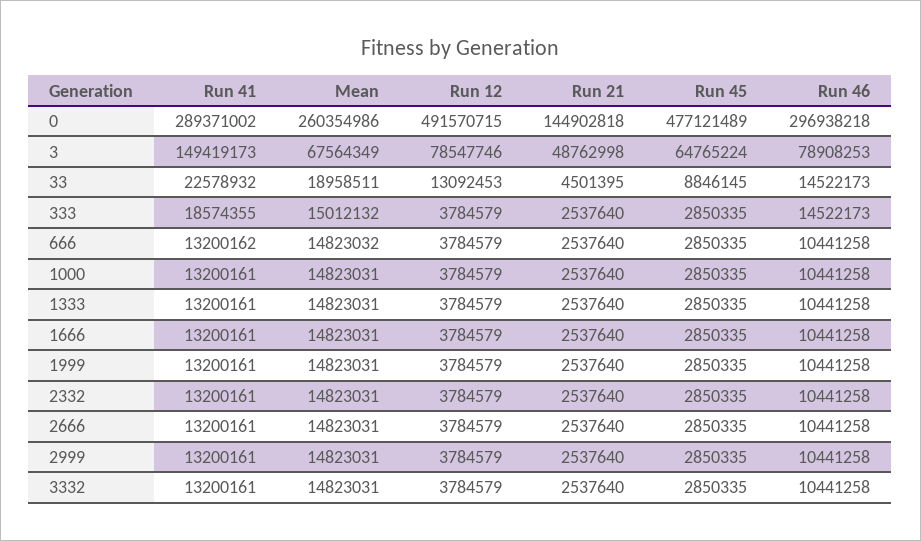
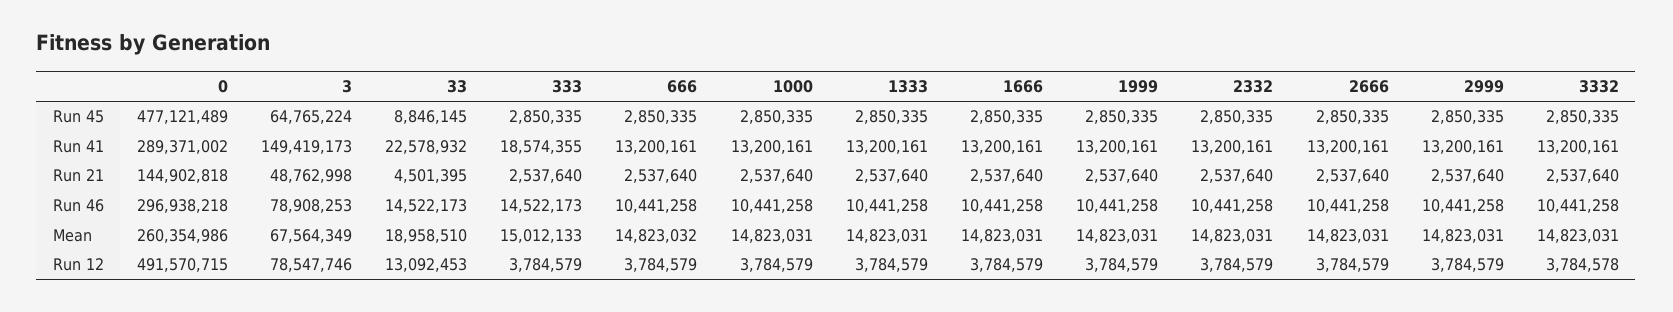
  {
    "Run 41": {
      "0": 289371002,
      "3": 149419173,
      "33": 22578932,
      "333": 18574355,
-     "666": 13200162,
+     "666": 13200161,
      "1000": 13200161,
      "1333": 13200161,
      "1666": 13200161,
      "1999": 13200161,
      "2332": 13200161,
      "2666": 13200161,
      "2999": 13200161,
      "3332": 13200161
    },
    "Mean": {
      "0": 260354986,
      "3": 67564349,
-     "33": 18958511,
+     "33": 18958510,
-     "333": 15012132,
+     "333": 15012133,
      "666": 14823032,
      "1000": 14823031,
      "1333": 14823031,
      "1666": 14823031,
      "1999": 14823031,
      "2332": 14823031,
      "2666": 14823031,
      "2999": 14823031,
      "3332": 14823031
    },
    "Run 12": {
      "0": 491570715,
      "3": 78547746,
      "33": 13092453,
      "333": 3784579,
      "666": 3784579,
      "1000": 3784579,
      "1333": 3784579,
      "1666": 3784579,
      "1999": 3784579,
      "2332": 3784579,
      "2666": 3784579,
      "2999": 3784579,
-     "3332": 3784579
+     "3332": 3784578
    },
    "Run 21": {
      "0": 144902818,
      "3": 48762998,
      "33": 4501395,
      "333": 2537640,
      "666": 2537640,
      "1000": 2537640,
      "1333": 2537640,
      "1666": 2537640,
      "1999": 2537640,
      "2332": 2537640,
      "2666": 2537640,
      "2999": 2537640,
      "3332": 2537640
    },
    "Run 45": {
      "0": 477121489,
      "3": 64765224,
      "33": 8846145,
      "333": 2850335,
      "666": 2850335,
      "1000": 2850335,
      "1333": 2850335,
      "1666": 2850335,
      "1999": 2850335,
      "2332": 2850335,
      "2666": 2850335,
      "2999": 2850335,
      "3332": 2850335
    },
    "Run 46": {
      "0": 296938218,
      "3": 78908253,
      "33": 14522173,
      "333": 14522173,
      "666": 10441258,
      "1000": 10441258,
      "1333": 10441258,
      "1666": 10441258,
      "1999": 10441258,
      "2332": 10441258,
      "2666": 10441258,
      "2999": 10441258,
      "3332": 10441258
    }
  }

